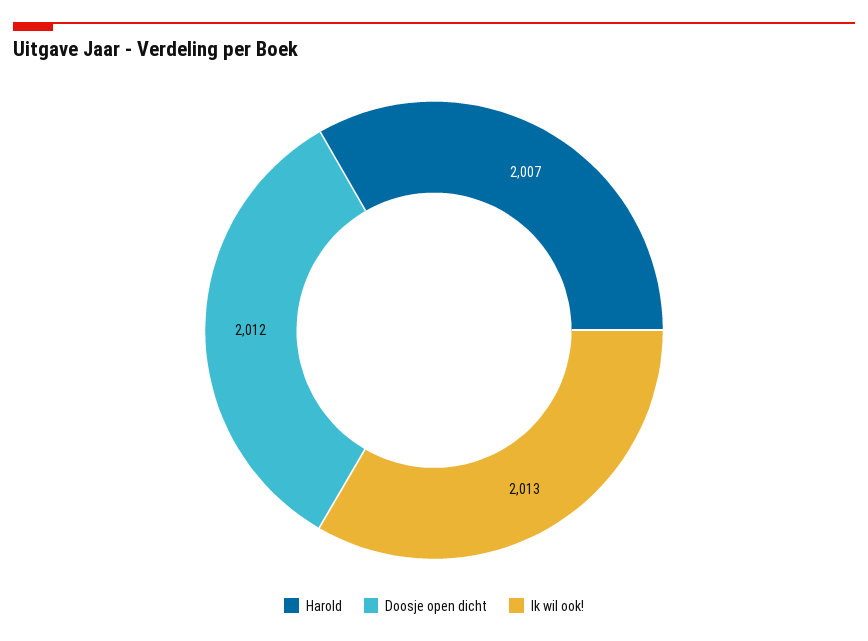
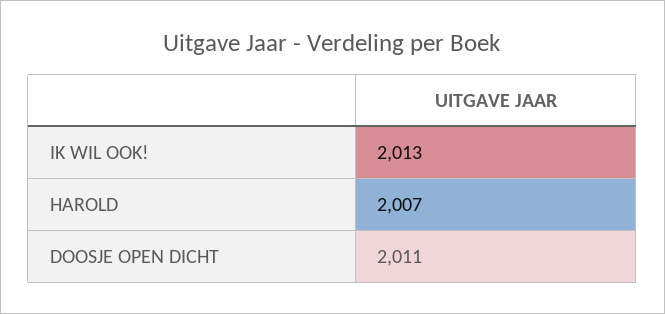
  {
    "Harold": 2007,
-   "Doosje open dicht": 2012,
+   "Doosje open dicht": 2011,
    "Ik wil ook!": 2013
  }

